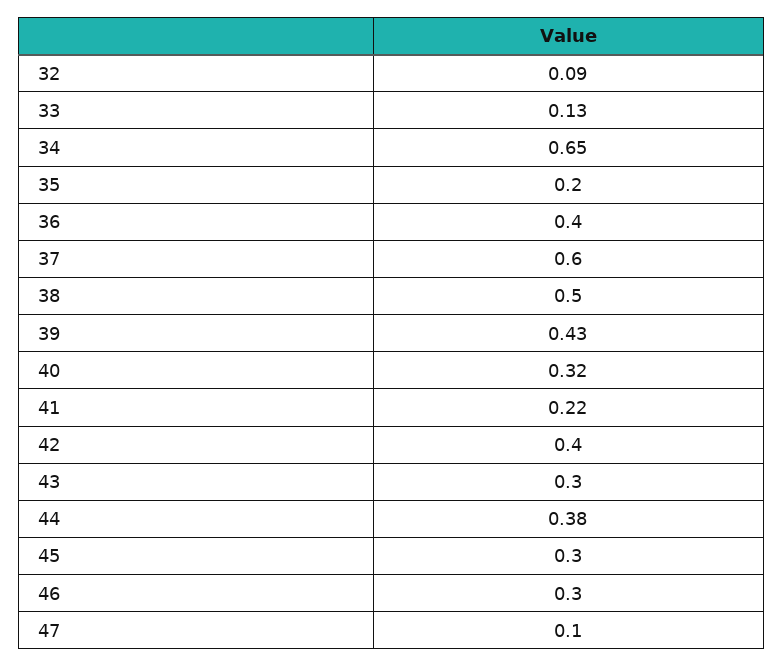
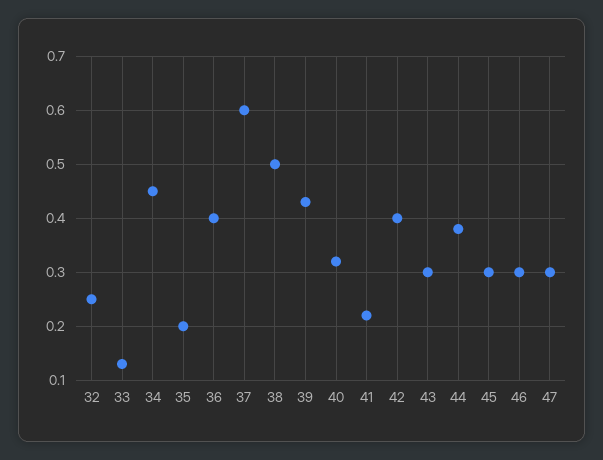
  {
-   "32": 0.09,
+   "32": 0.25,
    "33": 0.13,
-   "34": 0.65,
+   "34": 0.45,
    "35": 0.2,
    "36": 0.4,
    "37": 0.6,
    "38": 0.5,
    "39": 0.43,
    "40": 0.32,
    "41": 0.22,
    "42": 0.4,
    "43": 0.3,
    "44": 0.38,
    "45": 0.3,
    "46": 0.3,
-   "47": 0.1
+   "47": 0.3
  }

